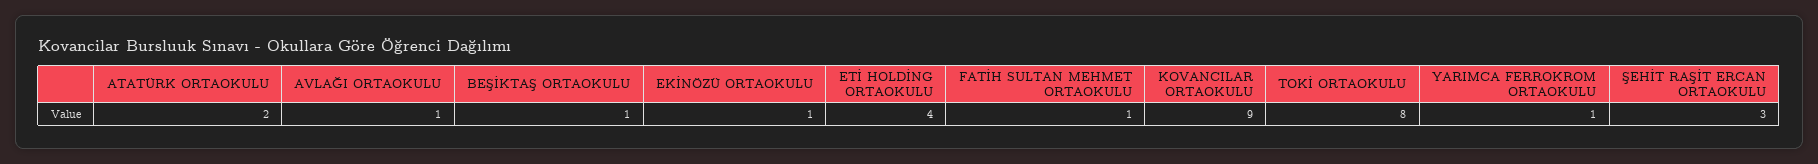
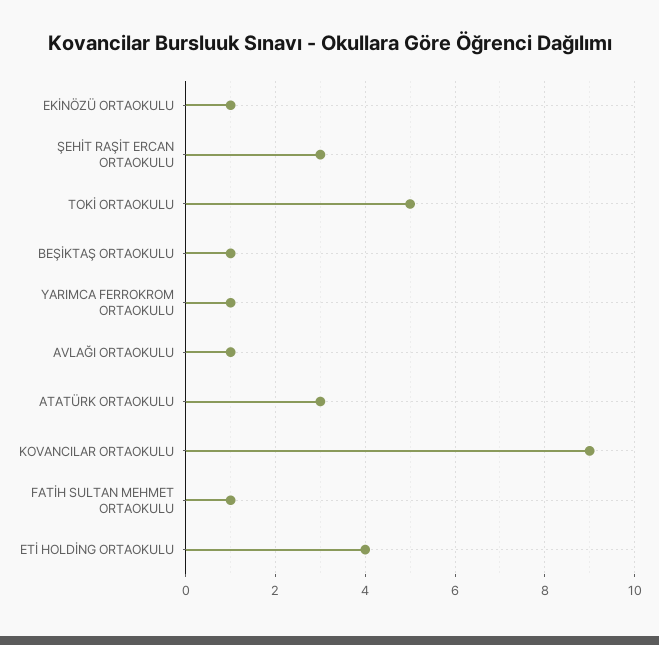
  {
-   "ATATÜRK ORTAOKULU": 2,
+   "ATATÜRK ORTAOKULU": 3,
    "AVLAĞI ORTAOKULU": 1,
    "BEŞİKTAŞ ORTAOKULU": 1,
    "EKİNÖZÜ ORTAOKULU": 1,
    "ETİ HOLDİNG ORTAOKULU": 4,
    "FATİH SULTAN MEHMET ORTAOKULU": 1,
    "KOVANCILAR ORTAOKULU": 9,
-   "TOKİ ORTAOKULU": 8,
+   "TOKİ ORTAOKULU": 5,
    "YARIMCA FERROKROM ORTAOKULU": 1,
    "ŞEHİT RAŞİT ERCAN ORTAOKULU": 3
  }

